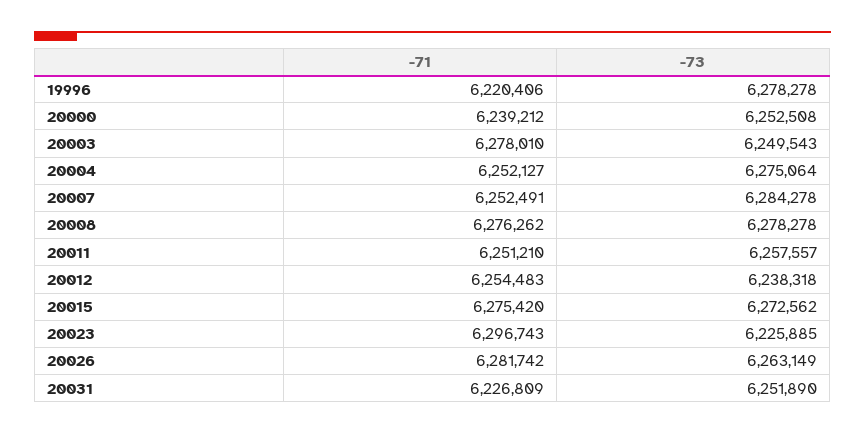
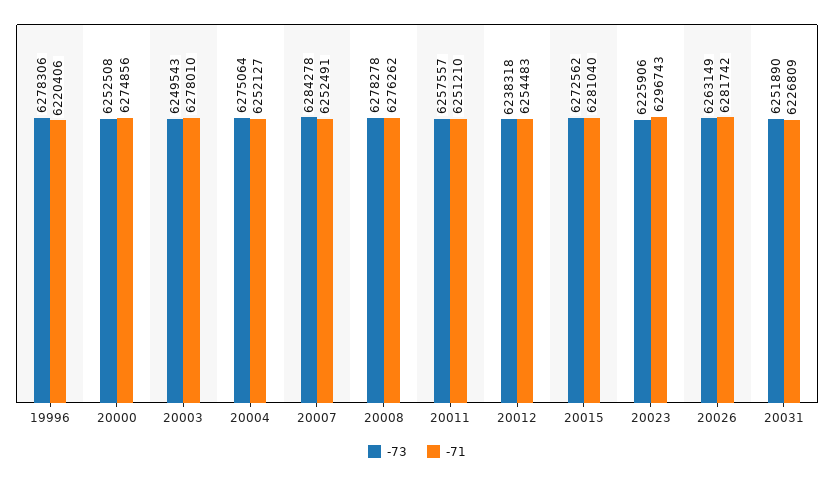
  {
    "-71": {
      "19996": 6220406,
-     "20000": 6239212,
+     "20000": 6274856,
      "20003": 6278010,
      "20004": 6252127,
      "20007": 6252491,
      "20008": 6276262,
      "20011": 6251210,
      "20012": 6254483,
-     "20015": 6275420,
+     "20015": 6281040,
      "20023": 6296743,
      "20026": 6281742,
      "20031": 6226809
    },
    "-73": {
-     "19996": 6278278,
+     "19996": 6278306,
      "20000": 6252508,
      "20003": 6249543,
      "20004": 6275064,
      "20007": 6284278,
      "20008": 6278278,
      "20011": 6257557,
      "20012": 6238318,
      "20015": 6272562,
-     "20023": 6225885,
+     "20023": 6225906,
      "20026": 6263149,
      "20031": 6251890
    }
  }

